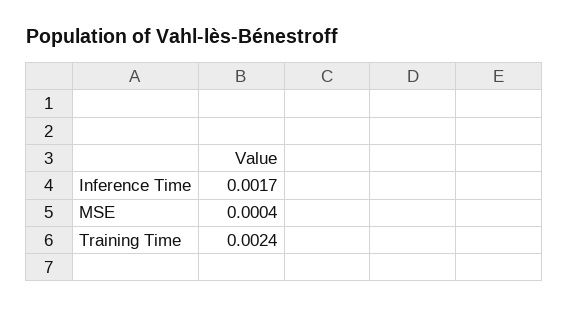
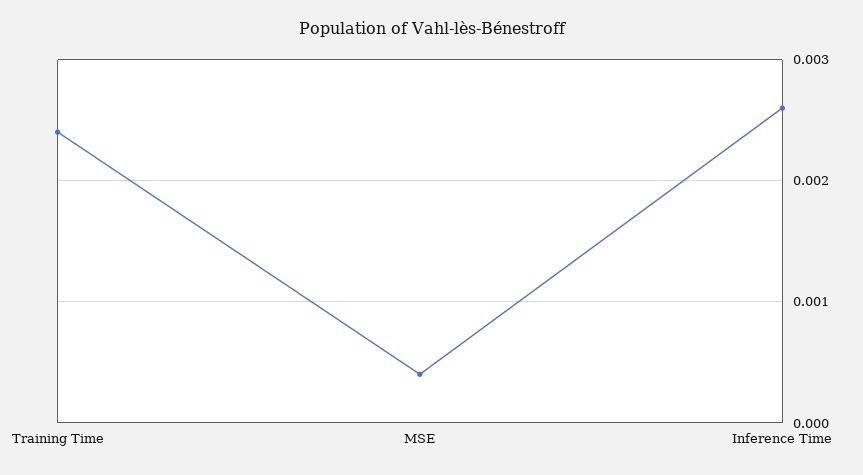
  {
-   "Inference Time": 0.0017,
+   "Inference Time": 0.0026,
    "MSE": 0.0004,
    "Training Time": 0.0024
  }

